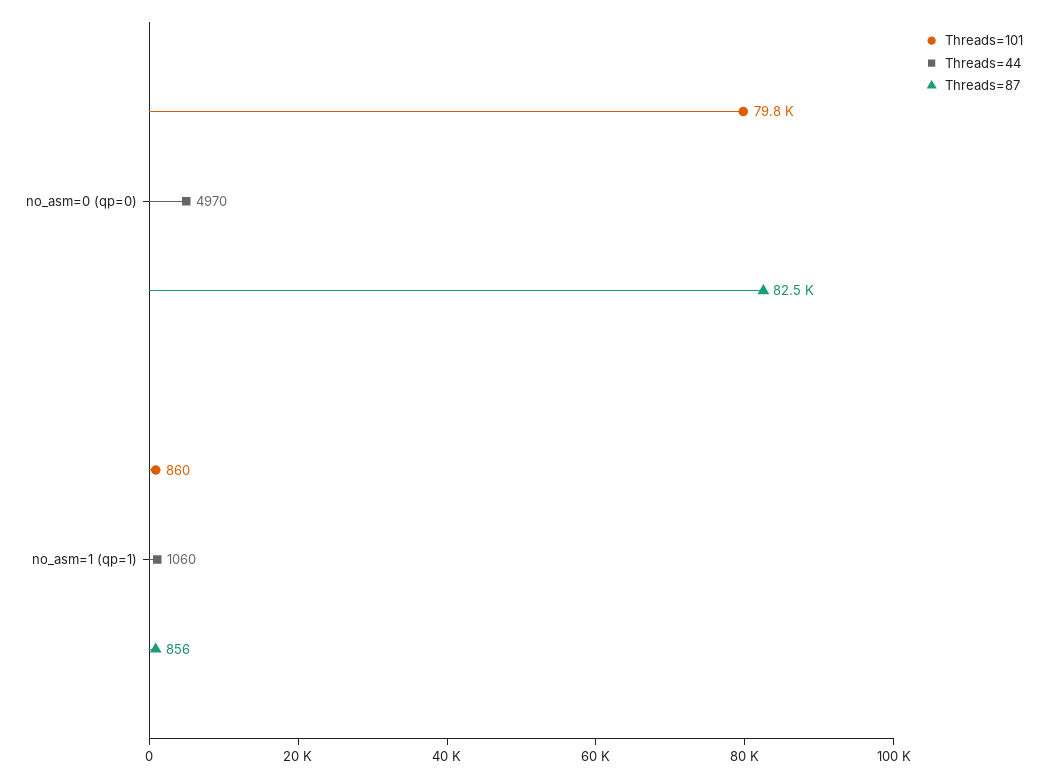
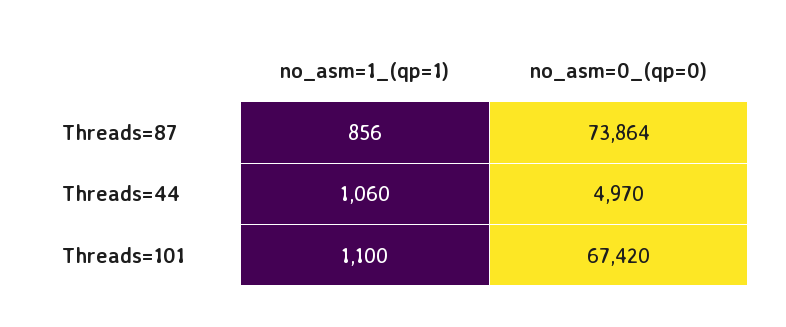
  {
    "Threads=101": {
-     "no_asm=0 (qp=0)": 79800,
+     "no_asm=0 (qp=0)": 67420,
-     "no_asm=1 (qp=1)": 860
+     "no_asm=1 (qp=1)": 1100
    },
    "Threads=44": {
      "no_asm=0 (qp=0)": 4970,
      "no_asm=1 (qp=1)": 1060
    },
    "Threads=87": {
-     "no_asm=0 (qp=0)": 82500,
+     "no_asm=0 (qp=0)": 73864,
      "no_asm=1 (qp=1)": 856
    }
  }

